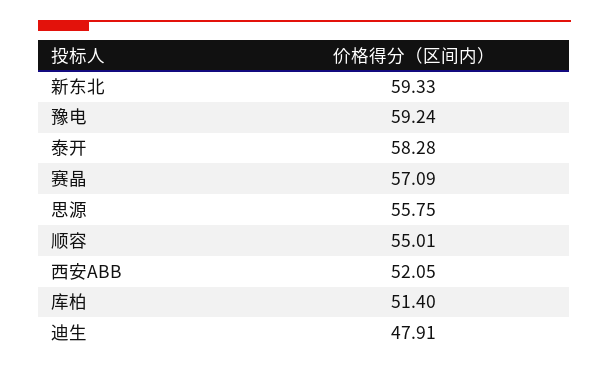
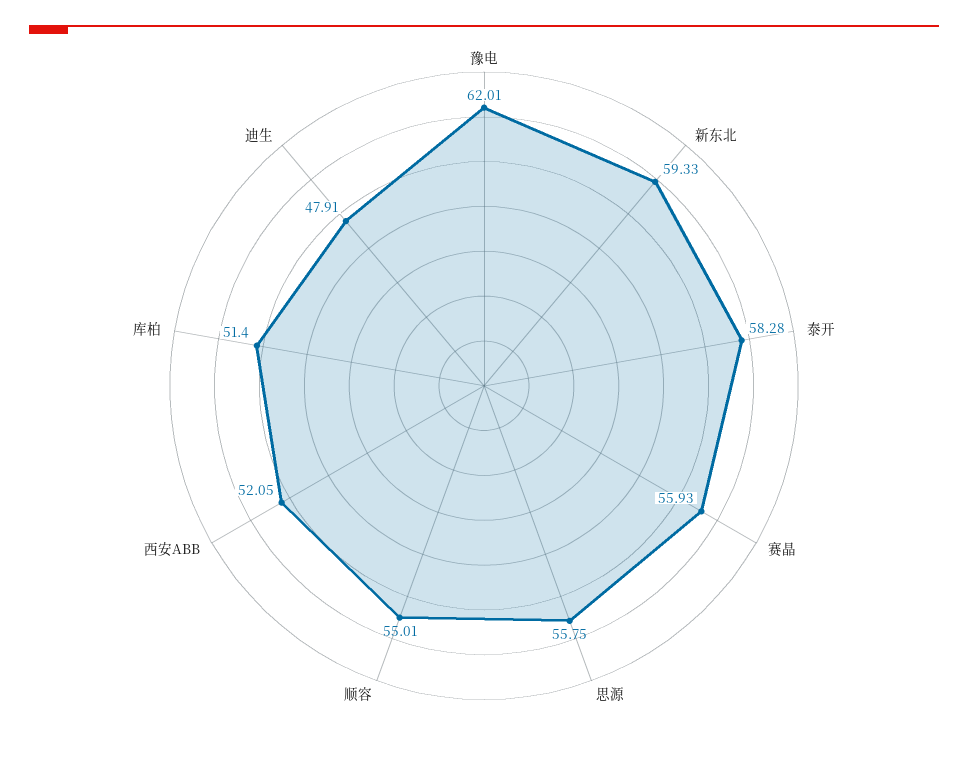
  {
    "新东北": 59.33,
-   "豫电": 59.24,
+   "豫电": 62.01,
    "泰开": 58.28,
-   "赛晶": 57.09,
+   "赛晶": 55.93,
    "思源": 55.75,
    "顺容": 55.01,
    "西安ABB": 52.05,
    "库柏": 51.4,
    "迪生": 47.91
  }

